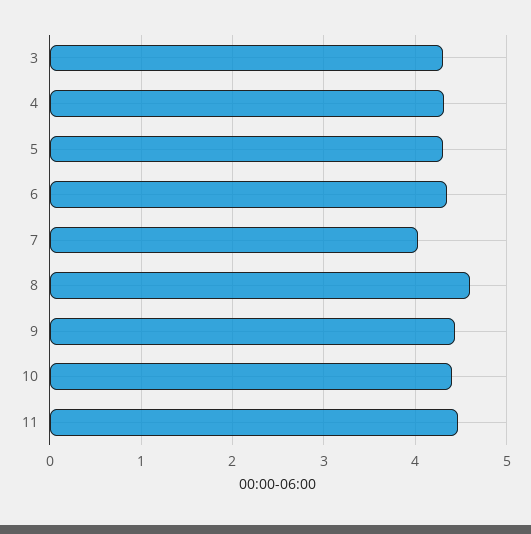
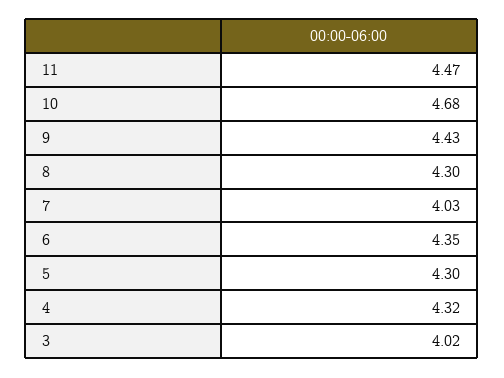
  {
-   "3": 4.3,
+   "3": 4.02,
    "4": 4.32,
    "5": 4.3,
    "6": 4.35,
    "7": 4.03,
-   "8": 4.6,
+   "8": 4.3,
    "9": 4.43,
-   "10": 4.4,
+   "10": 4.68,
    "11": 4.47
  }

